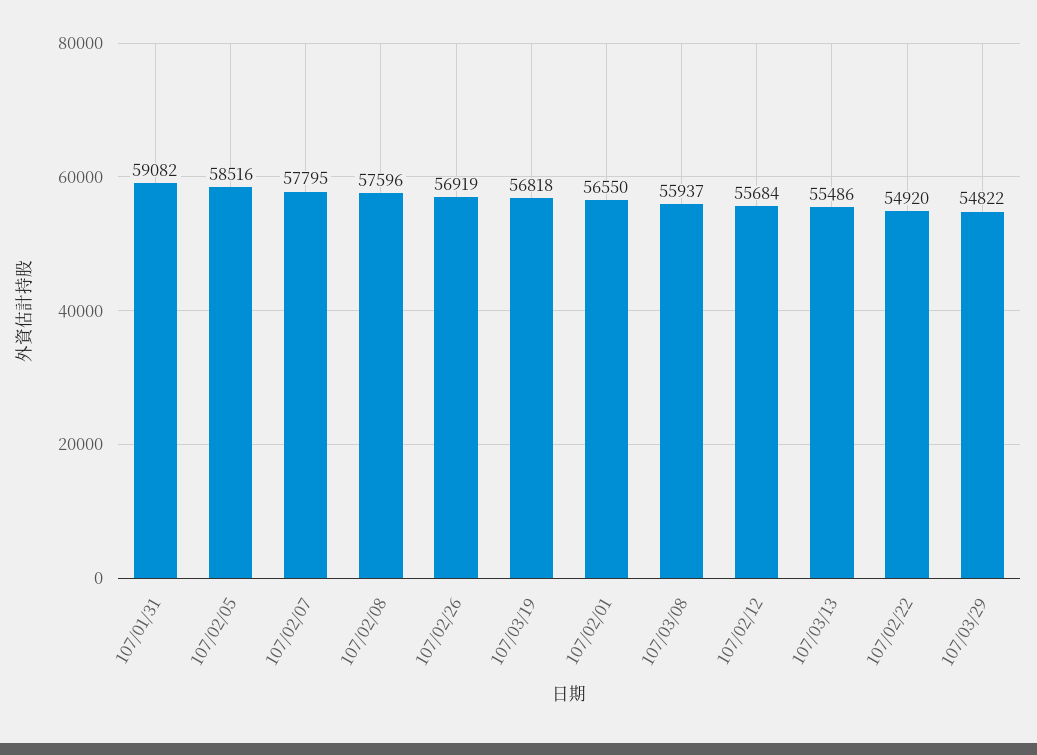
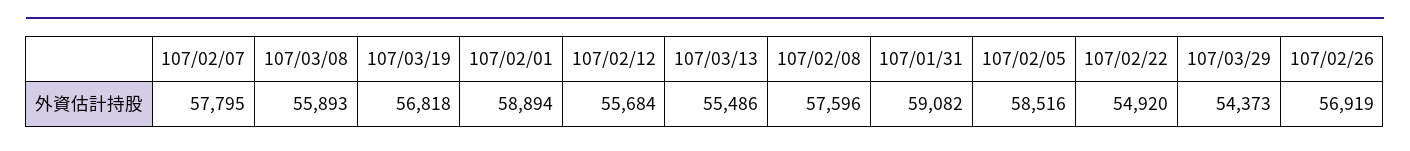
  {
    "107/01/31": 59082,
    "107/02/05": 58516,
    "107/02/07": 57795,
    "107/02/08": 57596,
    "107/02/26": 56919,
    "107/03/19": 56818,
-   "107/02/01": 56550,
+   "107/02/01": 58894,
-   "107/03/08": 55937,
+   "107/03/08": 55893,
    "107/02/12": 55684,
    "107/03/13": 55486,
    "107/02/22": 54920,
-   "107/03/29": 54822
+   "107/03/29": 54373
  }

